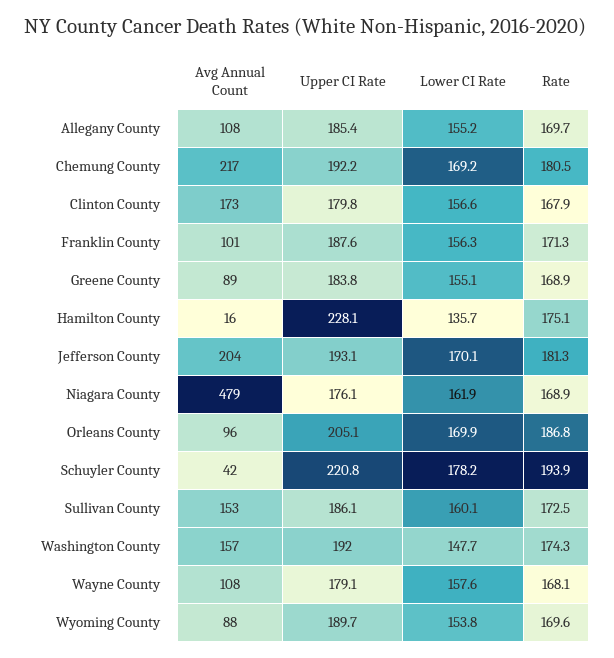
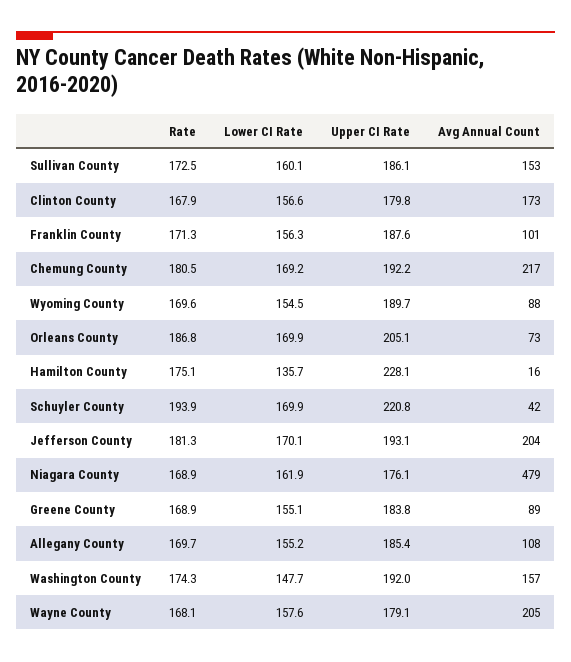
  {
    "Avg Annual Count": {
      "Allegany County": 108,
      "Chemung County": 217,
      "Clinton County": 173,
      "Franklin County": 101,
      "Greene County": 89,
      "Hamilton County": 16,
      "Jefferson County": 204,
      "Niagara County": 479,
-     "Orleans County": 96,
+     "Orleans County": 73,
      "Schuyler County": 42,
      "Sullivan County": 153,
      "Washington County": 157,
-     "Wayne County": 108,
+     "Wayne County": 205,
      "Wyoming County": 88
    },
    "Upper CI Rate": {
      "Allegany County": 185.4,
      "Chemung County": 192.2,
      "Clinton County": 179.8,
      "Franklin County": 187.6,
      "Greene County": 183.8,
      "Hamilton County": 228.1,
      "Jefferson County": 193.1,
      "Niagara County": 176.1,
      "Orleans County": 205.1,
      "Schuyler County": 220.8,
      "Sullivan County": 186.1,
      "Washington County": 192,
      "Wayne County": 179.1,
      "Wyoming County": 189.7
    },
    "Lower CI Rate": {
      "Allegany County": 155.2,
      "Chemung County": 169.2,
      "Clinton County": 156.6,
      "Franklin County": 156.3,
      "Greene County": 155.1,
      "Hamilton County": 135.7,
      "Jefferson County": 170.1,
      "Niagara County": 161.9,
      "Orleans County": 169.9,
-     "Schuyler County": 178.2,
+     "Schuyler County": 169.9,
      "Sullivan County": 160.1,
      "Washington County": 147.7,
      "Wayne County": 157.6,
-     "Wyoming County": 153.8
+     "Wyoming County": 154.5
    },
    "Rate": {
      "Allegany County": 169.7,
      "Chemung County": 180.5,
      "Clinton County": 167.9,
      "Franklin County": 171.3,
      "Greene County": 168.9,
      "Hamilton County": 175.1,
      "Jefferson County": 181.3,
      "Niagara County": 168.9,
      "Orleans County": 186.8,
      "Schuyler County": 193.9,
      "Sullivan County": 172.5,
      "Washington County": 174.3,
      "Wayne County": 168.1,
      "Wyoming County": 169.6
    }
  }

